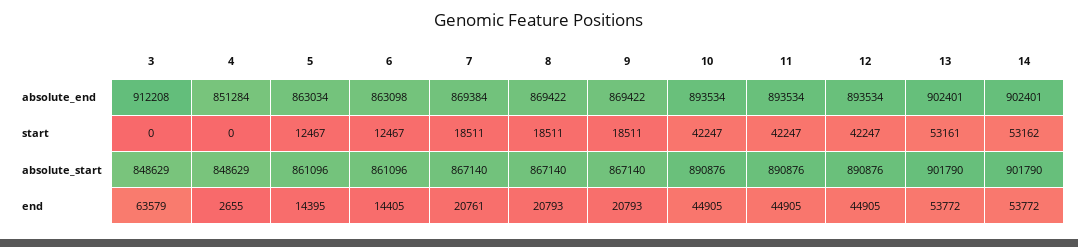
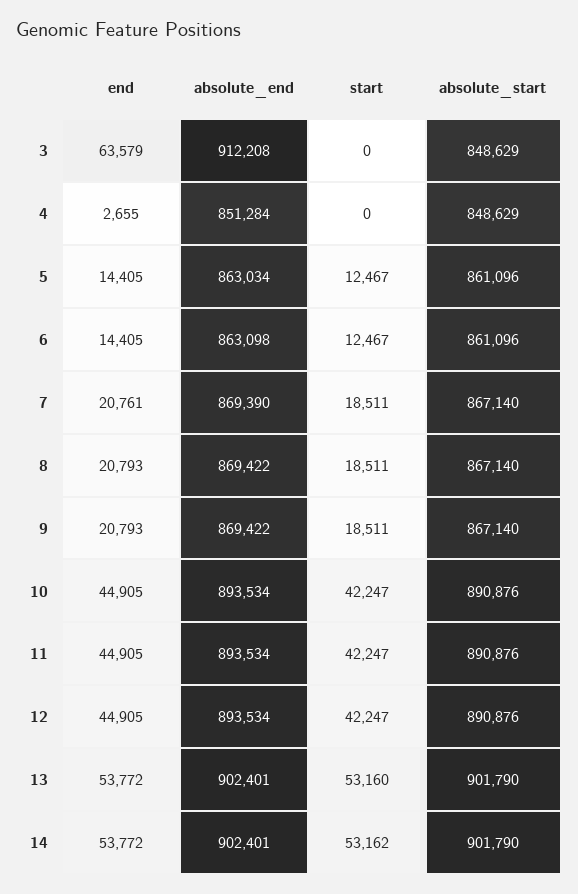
  {
    "3": {
      "absolute_end": 912208,
      "start": 0,
      "absolute_start": 848629,
      "end": 63579
    },
    "4": {
      "absolute_end": 851284,
      "start": 0,
      "absolute_start": 848629,
      "end": 2655
    },
    "5": {
      "absolute_end": 863034,
      "start": 12467,
      "absolute_start": 861096,
-     "end": 14395
+     "end": 14405
    },
    "6": {
      "absolute_end": 863098,
      "start": 12467,
      "absolute_start": 861096,
      "end": 14405
    },
    "7": {
-     "absolute_end": 869384,
+     "absolute_end": 869390,
      "start": 18511,
      "absolute_start": 867140,
      "end": 20761
    },
    "8": {
      "absolute_end": 869422,
      "start": 18511,
      "absolute_start": 867140,
      "end": 20793
    },
    "9": {
      "absolute_end": 869422,
      "start": 18511,
      "absolute_start": 867140,
      "end": 20793
    },
    "10": {
      "absolute_end": 893534,
      "start": 42247,
      "absolute_start": 890876,
      "end": 44905
    },
    "11": {
      "absolute_end": 893534,
      "start": 42247,
      "absolute_start": 890876,
      "end": 44905
    },
    "12": {
      "absolute_end": 893534,
      "start": 42247,
      "absolute_start": 890876,
      "end": 44905
    },
    "13": {
      "absolute_end": 902401,
-     "start": 53161,
+     "start": 53160,
      "absolute_start": 901790,
      "end": 53772
    },
    "14": {
      "absolute_end": 902401,
      "start": 53162,
      "absolute_start": 901790,
      "end": 53772
    }
  }

